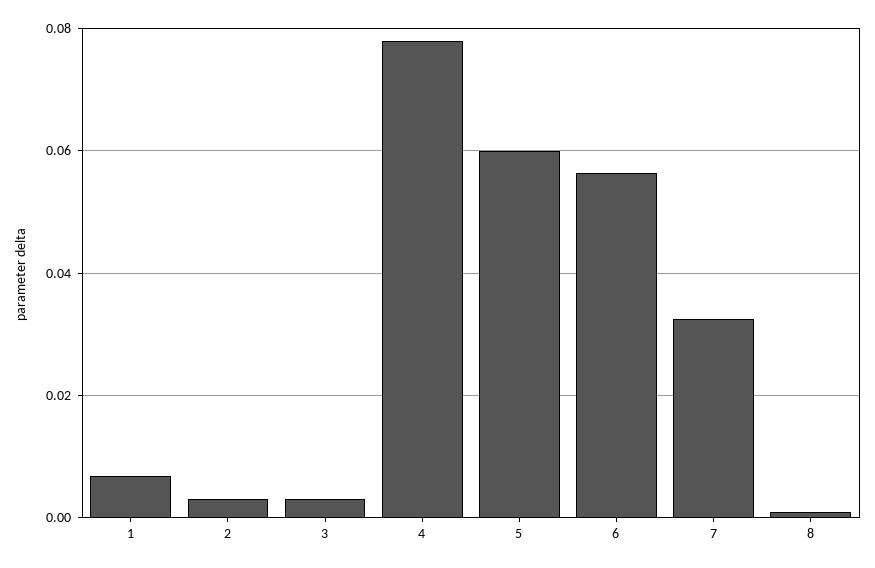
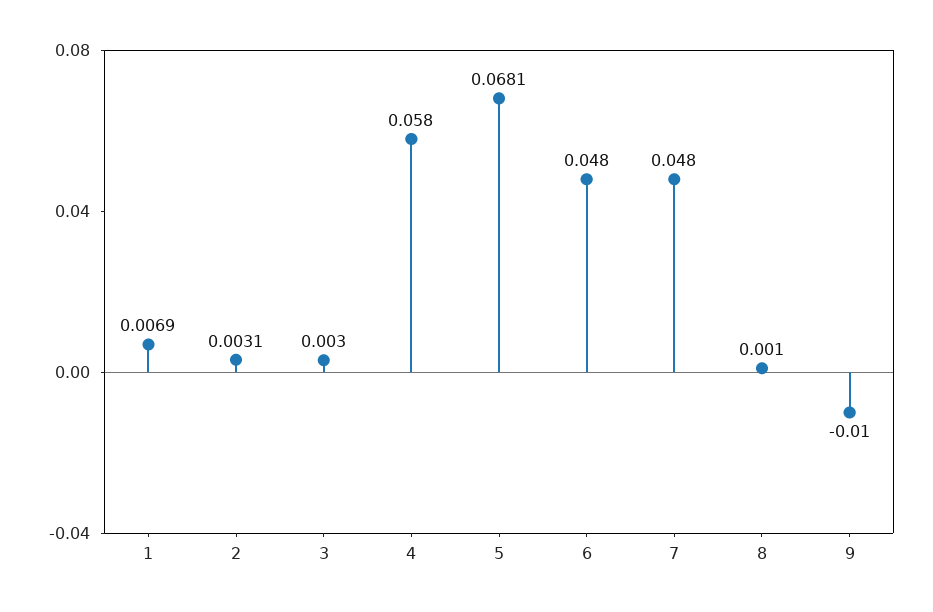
  {
    "1": 0.0069,
    "2": 0.0031,
    "3": 0.003,
-   "4": 0.078,
+   "4": 0.058,
-   "5": 0.06,
+   "5": 0.0681,
-   "6": 0.056,
+   "6": 0.048,
-   "7": 0.032,
+   "7": 0.048,
-   "8": 0.001
+   "8": 0.001,
+   "9": -0.01
  }

